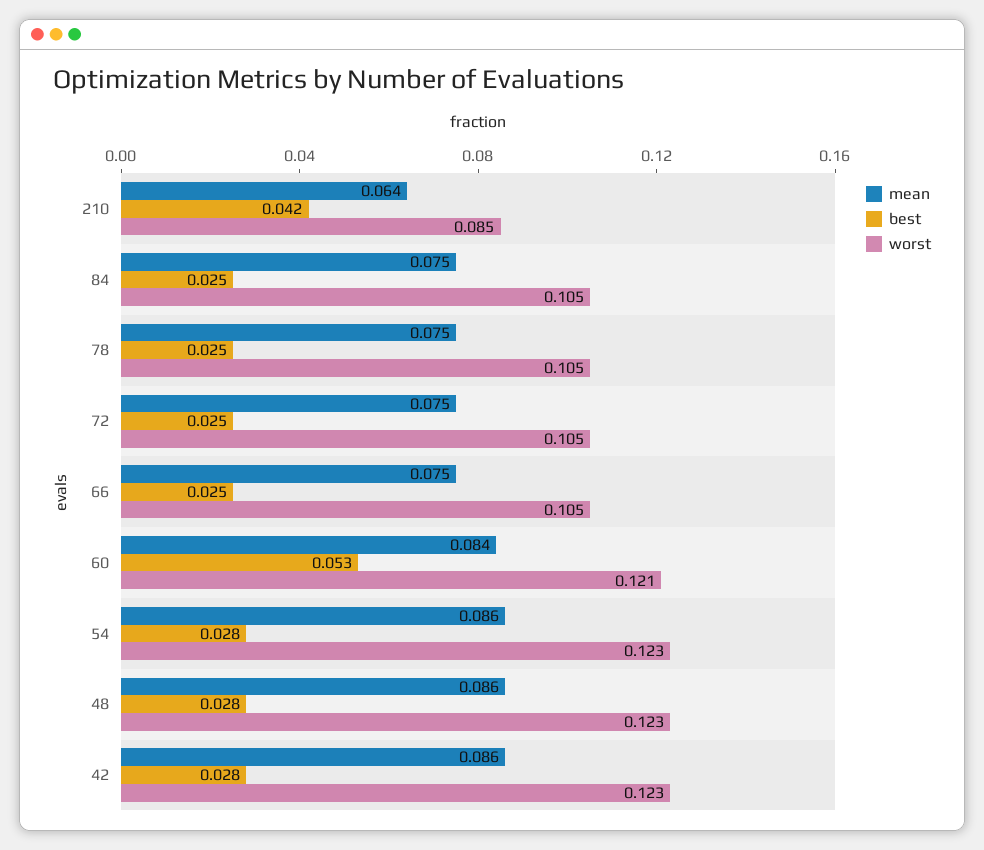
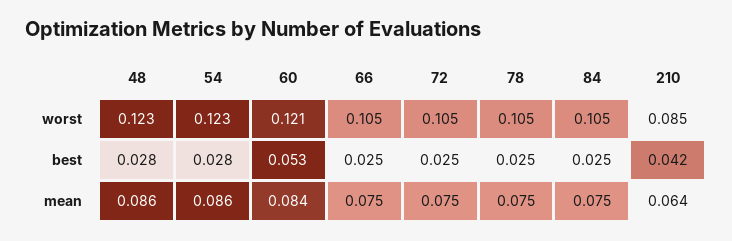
  {
    "mean": {
      "210": 0.064,
      "84": 0.075,
      "78": 0.075,
      "72": 0.075,
      "66": 0.075,
      "60": 0.084,
      "54": 0.086,
-     "48": 0.086,
+     "48": 0.086
-     "42": 0.086
    },
    "best": {
      "210": 0.042,
      "84": 0.025,
      "78": 0.025,
      "72": 0.025,
      "66": 0.025,
      "60": 0.053,
      "54": 0.028,
-     "48": 0.028,
+     "48": 0.028
-     "42": 0.028
    },
    "worst": {
      "210": 0.085,
      "84": 0.105,
      "78": 0.105,
      "72": 0.105,
      "66": 0.105,
      "60": 0.121,
      "54": 0.123,
-     "48": 0.123,
+     "48": 0.123
-     "42": 0.123
    }
  }

